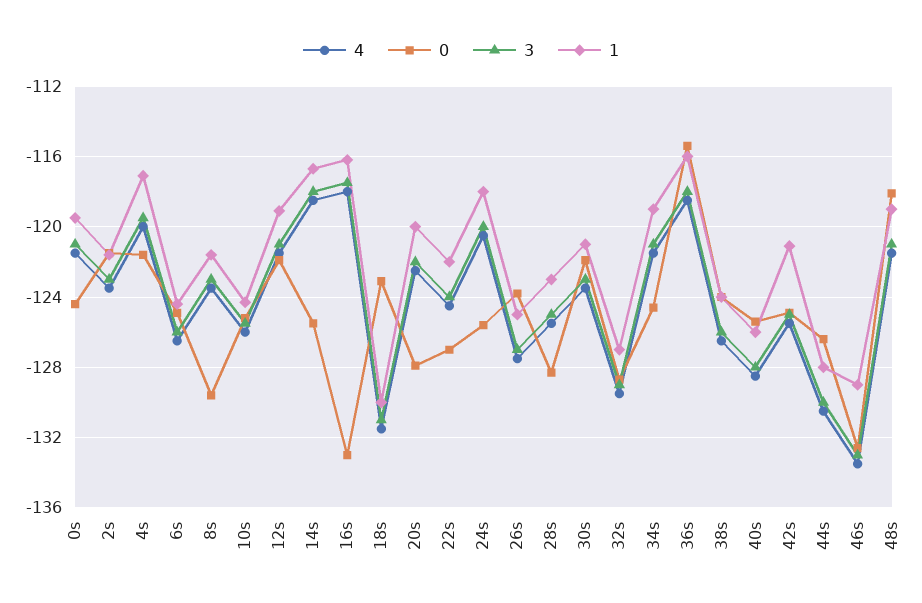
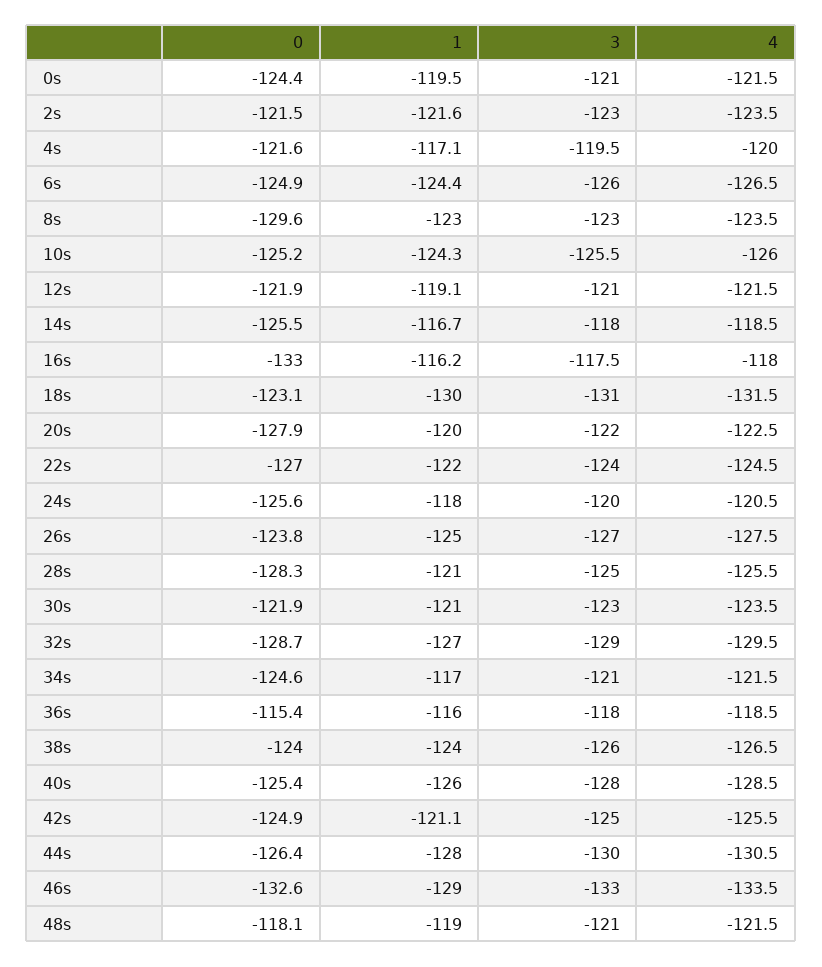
  {
    "4": {
      "0s": -121.5,
      "2s": -123.5,
      "4s": -120,
      "6s": -126.5,
      "8s": -123.5,
      "10s": -126,
      "12s": -121.5,
      "14s": -118.5,
      "16s": -118,
      "18s": -131.5,
      "20s": -122.5,
      "22s": -124.5,
      "24s": -120.5,
      "26s": -127.5,
      "28s": -125.5,
      "30s": -123.5,
      "32s": -129.5,
      "34s": -121.5,
      "36s": -118.5,
      "38s": -126.5,
      "40s": -128.5,
      "42s": -125.5,
      "44s": -130.5,
      "46s": -133.5,
      "48s": -121.5
    },
    "0": {
      "0s": -124.4,
      "2s": -121.5,
      "4s": -121.6,
      "6s": -124.9,
      "8s": -129.6,
      "10s": -125.2,
      "12s": -121.9,
      "14s": -125.5,
      "16s": -133,
      "18s": -123.1,
      "20s": -127.9,
      "22s": -127,
      "24s": -125.6,
      "26s": -123.8,
      "28s": -128.3,
      "30s": -121.9,
      "32s": -128.7,
      "34s": -124.6,
      "36s": -115.4,
      "38s": -124,
      "40s": -125.4,
      "42s": -124.9,
      "44s": -126.4,
      "46s": -132.6,
      "48s": -118.1
    },
    "3": {
      "0s": -121,
      "2s": -123,
      "4s": -119.5,
      "6s": -126,
      "8s": -123,
      "10s": -125.5,
      "12s": -121,
      "14s": -118,
      "16s": -117.5,
      "18s": -131,
      "20s": -122,
      "22s": -124,
      "24s": -120,
      "26s": -127,
      "28s": -125,
      "30s": -123,
      "32s": -129,
      "34s": -121,
      "36s": -118,
      "38s": -126,
      "40s": -128,
      "42s": -125,
      "44s": -130,
      "46s": -133,
      "48s": -121
    },
    "1": {
      "0s": -119.5,
      "2s": -121.6,
      "4s": -117.1,
      "6s": -124.4,
-     "8s": -121.5,
+     "8s": -123,
      "10s": -124.3,
      "12s": -119.1,
      "14s": -116.7,
      "16s": -116.2,
      "18s": -130,
      "20s": -120,
      "22s": -122,
      "24s": -118,
      "26s": -125,
-     "28s": -123,
+     "28s": -121,
      "30s": -121,
      "32s": -127,
-     "34s": -119,
+     "34s": -117,
      "36s": -116,
      "38s": -124,
      "40s": -126,
      "42s": -121.1,
      "44s": -128,
      "46s": -129,
      "48s": -119
    }
  }

